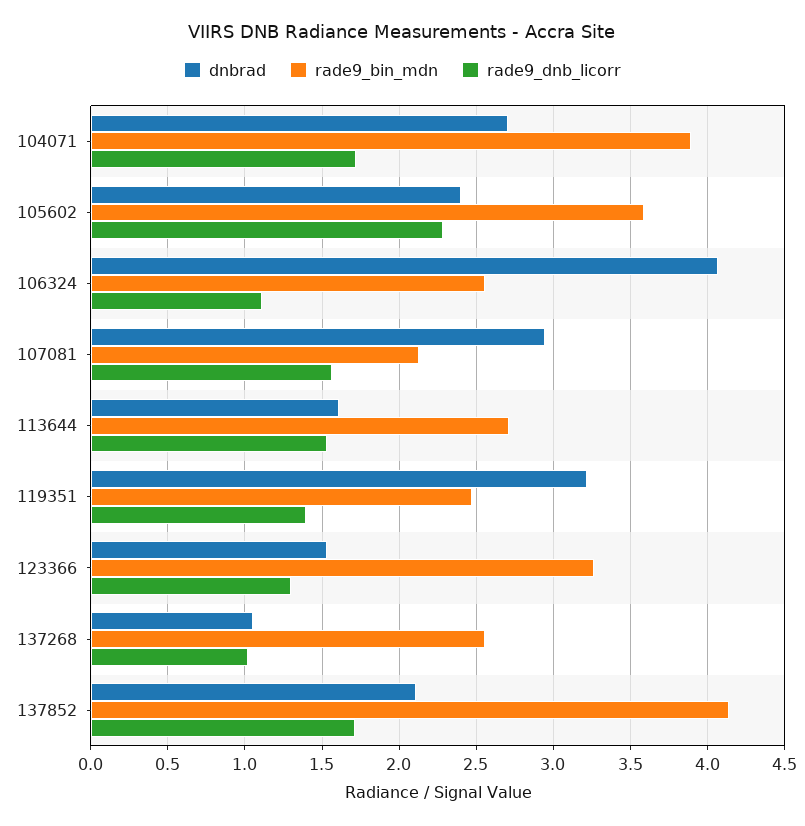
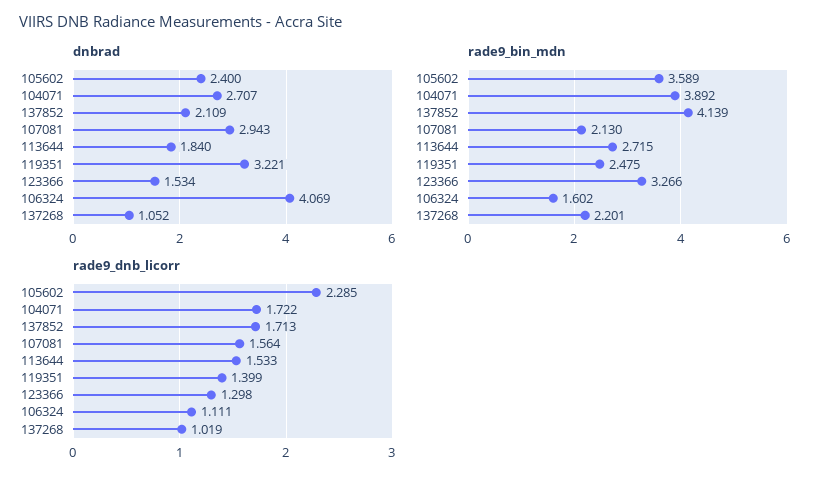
  {
    "dnbrad": {
      "104071": 2.707,
      "105602": 2.4,
      "106324": 4.069,
      "107081": 2.943,
-     "113644": 1.6,
+     "113644": 1.84,
      "119351": 3.221,
      "123366": 1.534,
      "137268": 1.052,
      "137852": 2.109
    },
    "rade9_bin_mdn": {
      "104071": 3.892,
      "105602": 3.589,
-     "106324": 2.55,
+     "106324": 1.602,
      "107081": 2.13,
      "113644": 2.715,
      "119351": 2.475,
      "123366": 3.266,
-     "137268": 2.55,
+     "137268": 2.201,
      "137852": 4.139
    },
    "rade9_dnb_licorr": {
      "104071": 1.722,
      "105602": 2.285,
      "106324": 1.111,
      "107081": 1.564,
      "113644": 1.533,
      "119351": 1.399,
      "123366": 1.298,
      "137268": 1.019,
      "137852": 1.713
    }
  }

